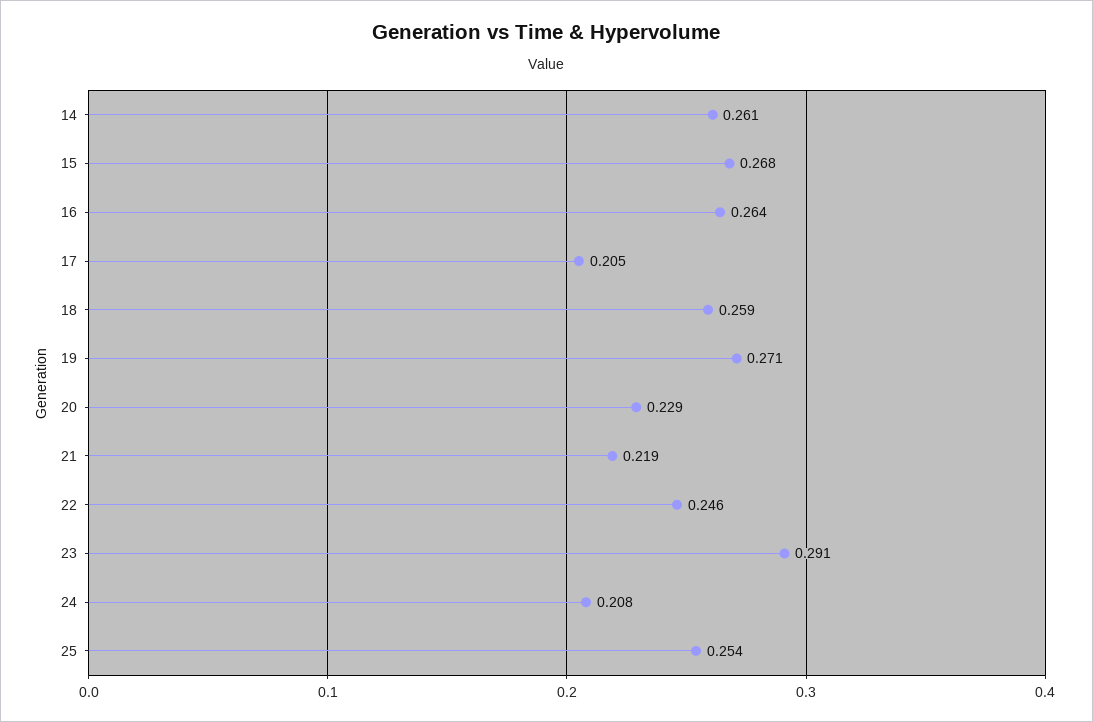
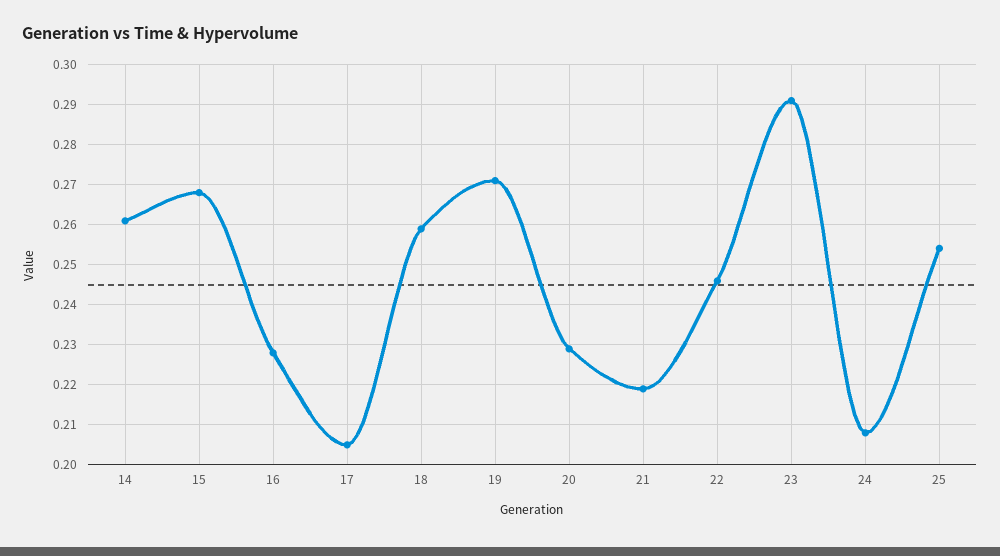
  {
    "14": 0.261,
    "15": 0.268,
-   "16": 0.264,
+   "16": 0.228,
    "17": 0.205,
    "18": 0.259,
    "19": 0.271,
    "20": 0.229,
    "21": 0.219,
    "22": 0.246,
    "23": 0.291,
    "24": 0.208,
    "25": 0.254
  }

